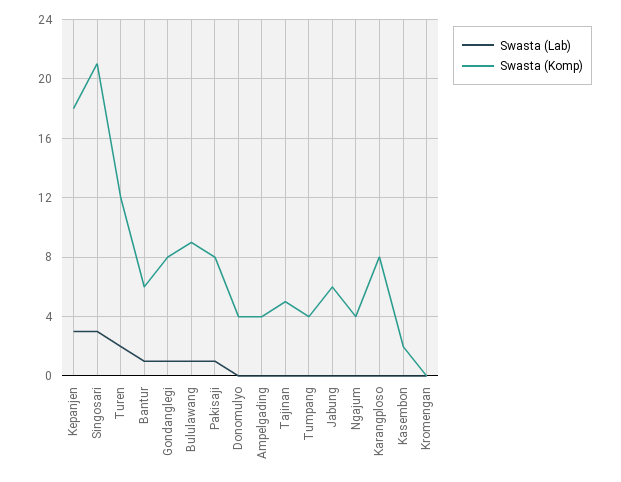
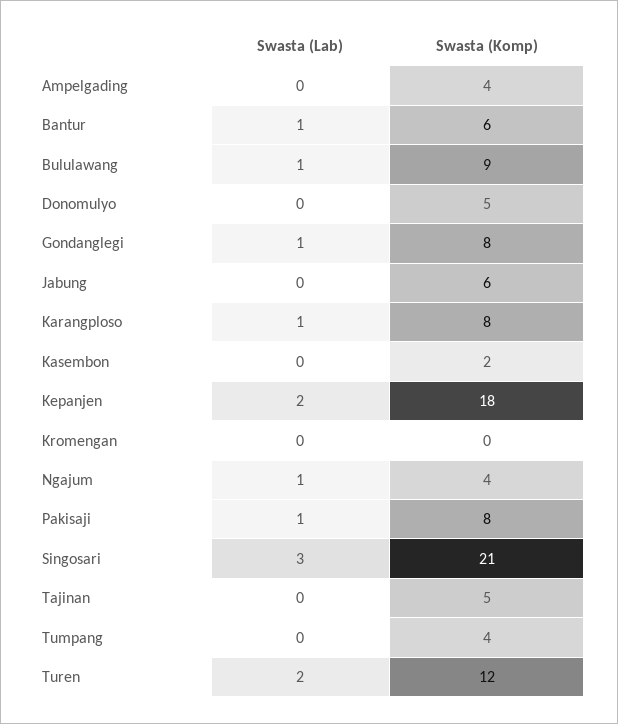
  {
    "Swasta (Lab)": {
-     "Kepanjen": 3,
+     "Kepanjen": 2,
      "Singosari": 3,
      "Turen": 2,
      "Bantur": 1,
      "Gondanglegi": 1,
      "Bululawang": 1,
      "Pakisaji": 1,
      "Donomulyo": 0,
      "Ampelgading": 0,
      "Tajinan": 0,
      "Tumpang": 0,
      "Jabung": 0,
-     "Ngajum": 0,
+     "Ngajum": 1,
-     "Karangploso": 0,
+     "Karangploso": 1,
      "Kasembon": 0,
      "Kromengan": 0
    },
    "Swasta (Komp)": {
      "Kepanjen": 18,
      "Singosari": 21,
      "Turen": 12,
      "Bantur": 6,
      "Gondanglegi": 8,
      "Bululawang": 9,
      "Pakisaji": 8,
-     "Donomulyo": 4,
+     "Donomulyo": 5,
      "Ampelgading": 4,
      "Tajinan": 5,
      "Tumpang": 4,
      "Jabung": 6,
      "Ngajum": 4,
      "Karangploso": 8,
      "Kasembon": 2,
      "Kromengan": 0
    }
  }

